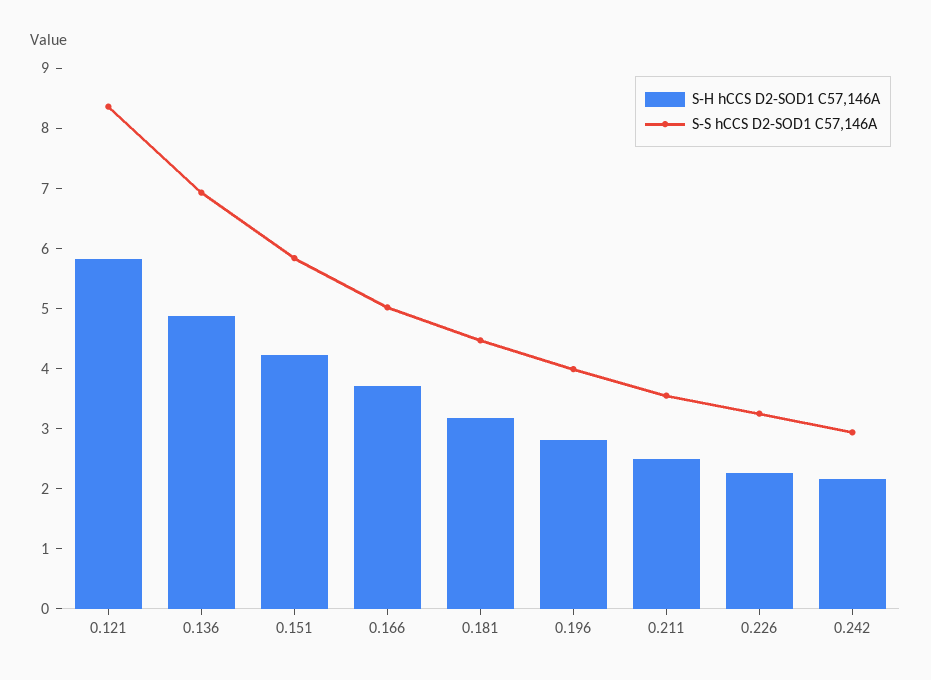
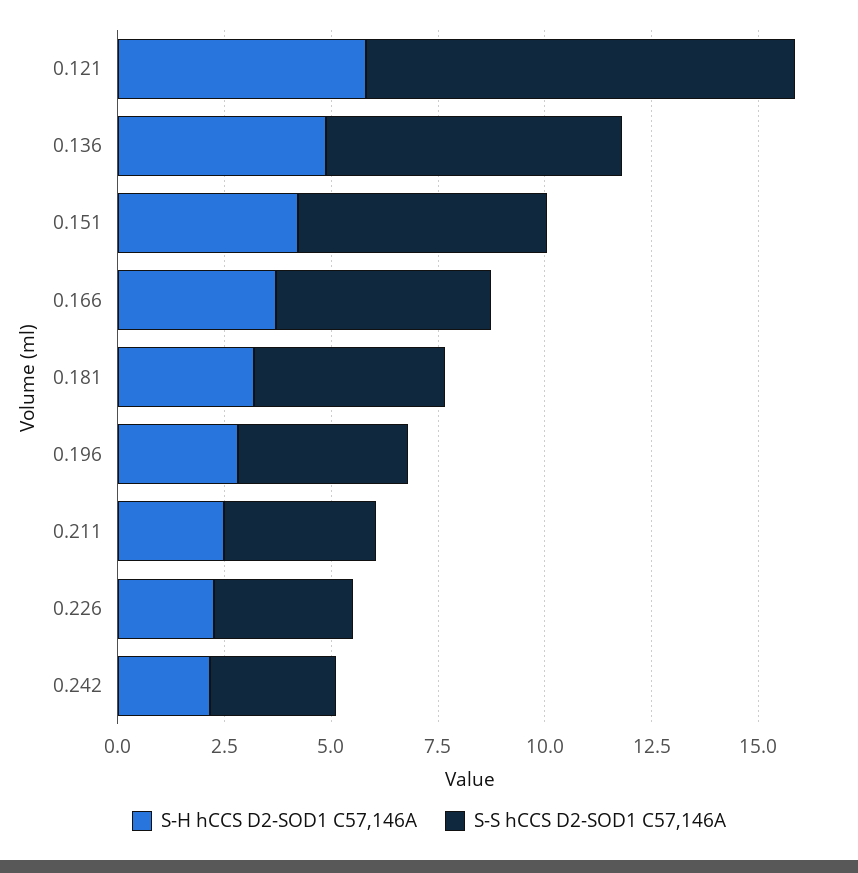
  {
    "S-H hCCS D2-SOD1 C57,146A": {
      "0.121": 5.8,
      "0.136": 4.8,
      "0.151": 4.2,
      "0.166": 3.8,
      "0.181": 3.2,
      "0.196": 2.8,
      "0.211": 2.4,
      "0.226": 2.2,
      "0.242": 2.2
    },
    "S-S hCCS D2-SOD1 C57,146A": {
-     "0.121": 8.4,
+     "0.121": 10,
      "0.136": 7,
      "0.151": 5.8,
      "0.166": 5,
      "0.181": 4.4,
      "0.196": 4,
      "0.211": 3.6,
      "0.226": 3.2,
      "0.242": 3
    }
  }

